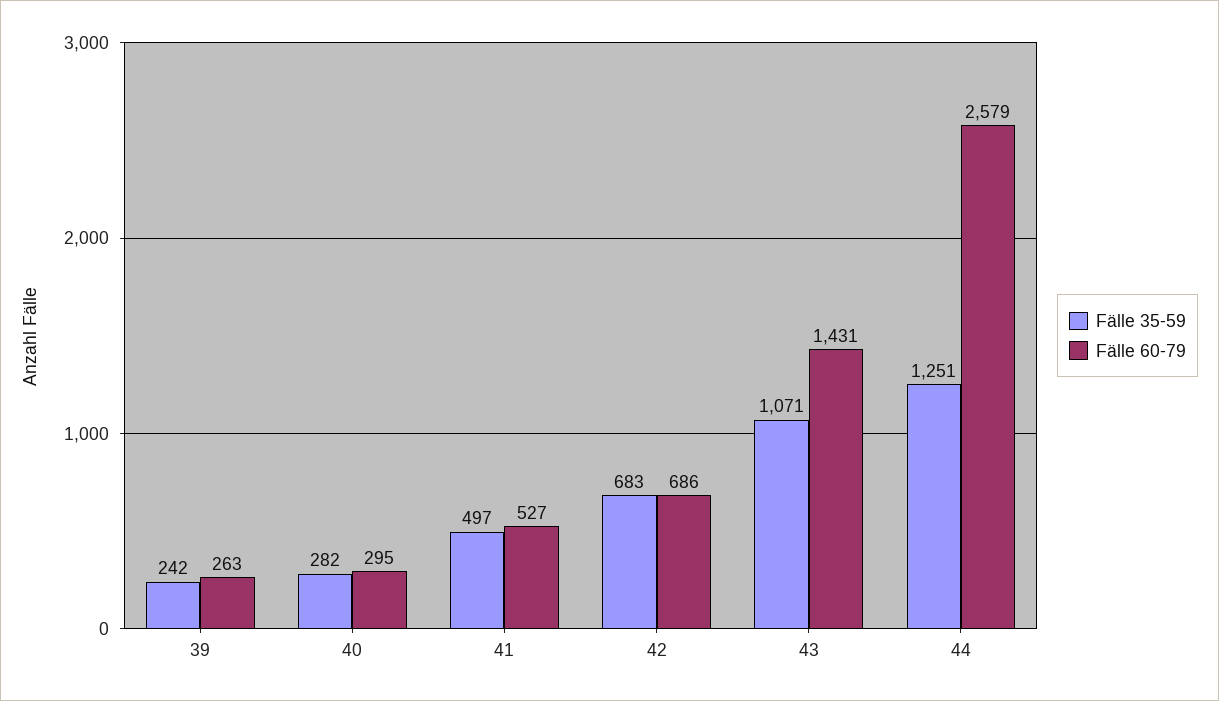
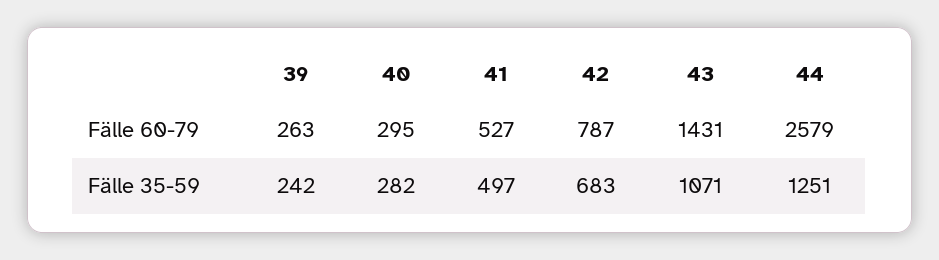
  {
    "Fälle 35-59": {
      "39": 242,
      "40": 282,
      "41": 497,
      "42": 683,
      "43": 1071,
      "44": 1251
    },
    "Fälle 60-79": {
      "39": 263,
      "40": 295,
      "41": 527,
-     "42": 686,
+     "42": 787,
      "43": 1431,
      "44": 2579
    }
  }

